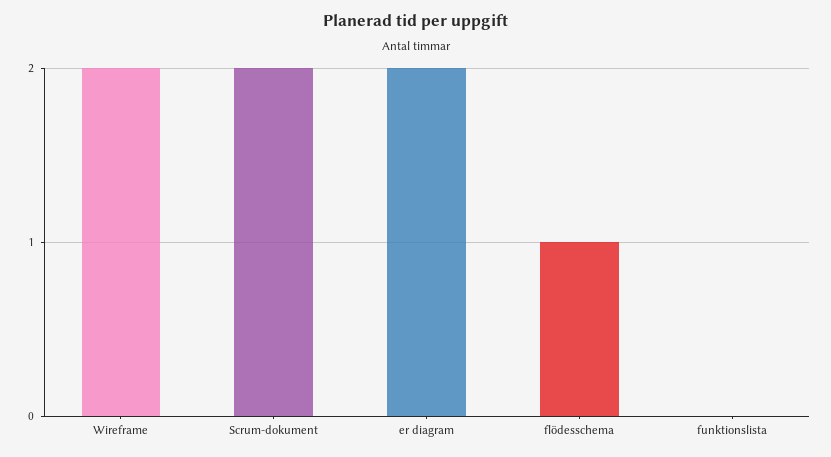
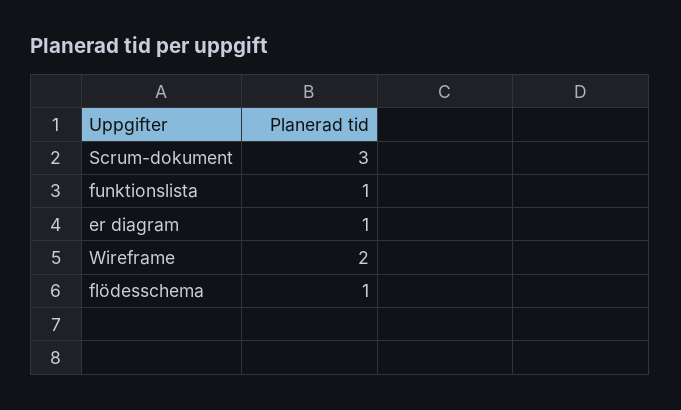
  {
    "Wireframe": 2,
-   "Scrum-dokument": 2,
+   "Scrum-dokument": 3,
-   "er diagram": 2,
+   "er diagram": 1,
    "flödesschema": 1,
-   "funktionslista": 0
+   "funktionslista": 1
  }

